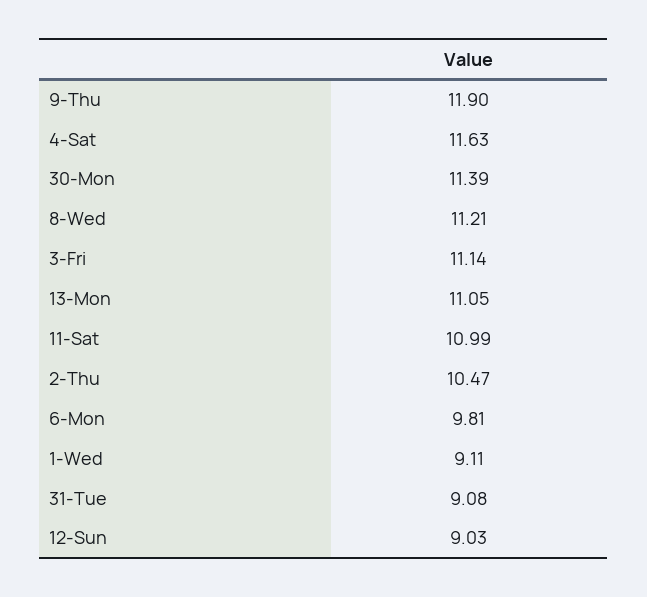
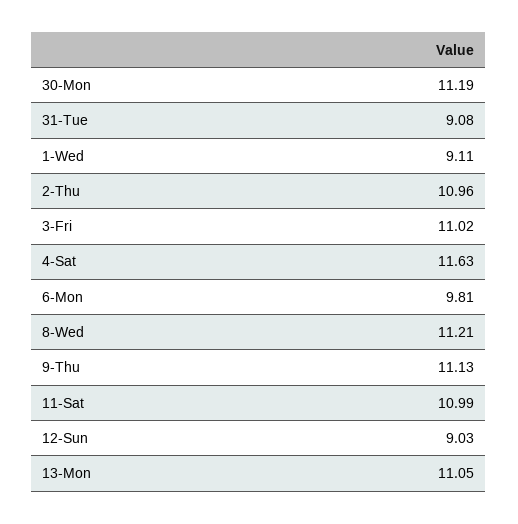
  {
-   "9-Thu": 11.9,
+   "9-Thu": 11.13,
    "4-Sat": 11.63,
-   "30-Mon": 11.39,
+   "30-Mon": 11.19,
    "8-Wed": 11.21,
-   "3-Fri": 11.14,
+   "3-Fri": 11.02,
    "13-Mon": 11.05,
    "11-Sat": 10.99,
-   "2-Thu": 10.47,
+   "2-Thu": 10.96,
    "6-Mon": 9.81,
    "1-Wed": 9.11,
    "31-Tue": 9.08,
    "12-Sun": 9.03
  }

